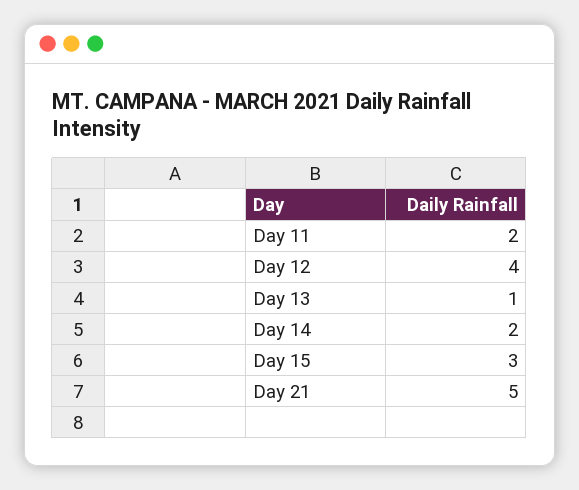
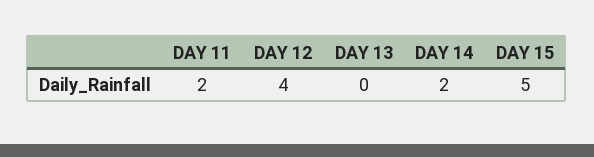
  {
    "Day 11": 2,
    "Day 12": 4,
-   "Day 13": 1,
+   "Day 13": 0,
    "Day 14": 2,
-   "Day 15": 3,
+   "Day 15": 5
-   "Day 21": 5
  }

